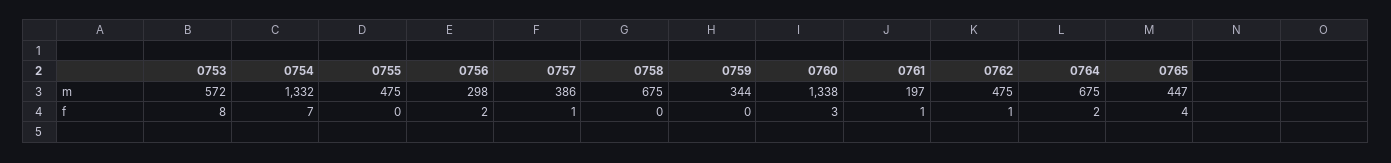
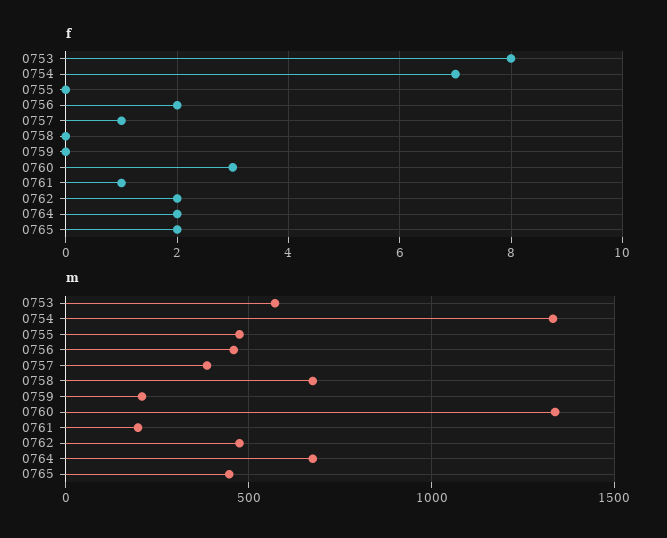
  {
    "m": {
      "0753": 572,
      "0754": 1332,
      "0755": 475,
-     "0756": 298,
+     "0756": 450,
      "0757": 386,
      "0758": 675,
-     "0759": 344,
+     "0759": 200,
      "0760": 1338,
      "0761": 197,
      "0762": 475,
      "0764": 675,
      "0765": 447
    },
    "f": {
      "0753": 8,
      "0754": 7,
      "0755": 0,
      "0756": 2,
      "0757": 1,
      "0758": 0,
      "0759": 0,
      "0760": 3,
      "0761": 1,
-     "0762": 1,
+     "0762": 2,
      "0764": 2,
-     "0765": 4
+     "0765": 2
    }
  }

